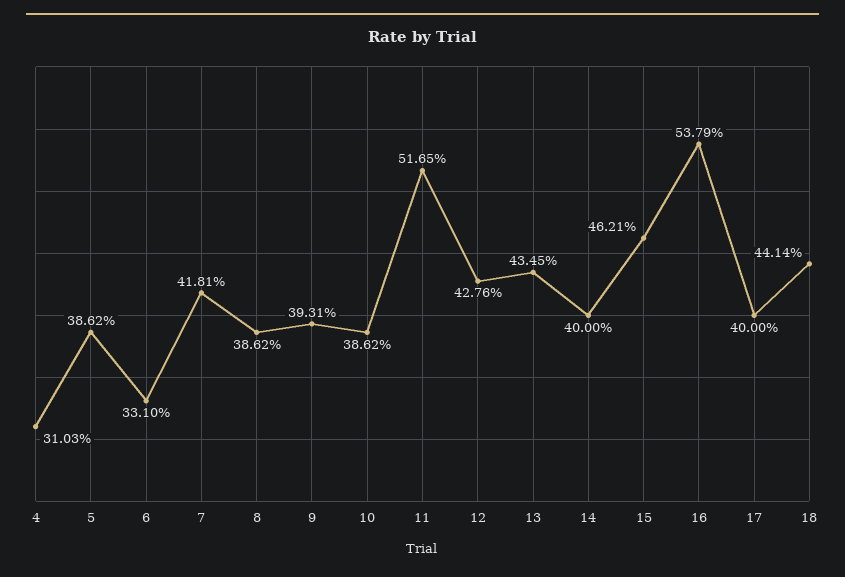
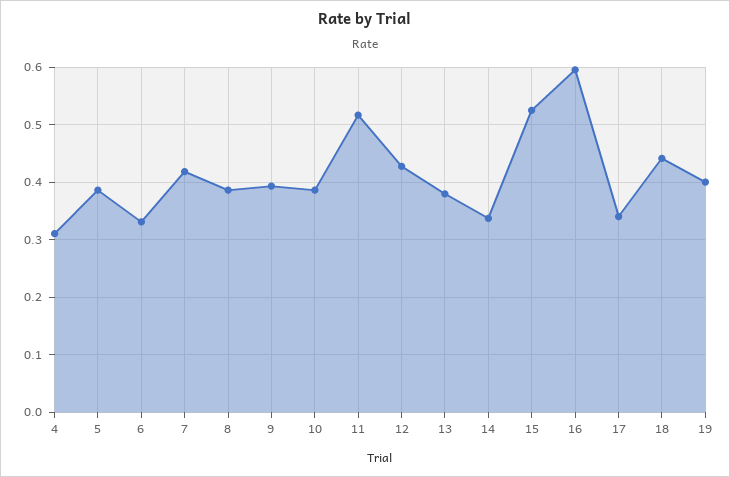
  {
    "4": 0.3103,
    "5": 0.3862,
    "6": 0.331,
    "7": 0.4181,
    "8": 0.3862,
    "9": 0.3931,
    "10": 0.3862,
    "11": 0.5165,
    "12": 0.4276,
-   "13": 0.4345,
+   "13": 0.38,
-   "14": 0.4,
+   "14": 0.34,
-   "15": 0.4621,
+   "15": 0.52,
-   "16": 0.5379,
+   "16": 0.6,
-   "17": 0.4,
+   "17": 0.34,
-   "18": 0.4414
+   "18": 0.4414,
+   "19": 0.4
  }

